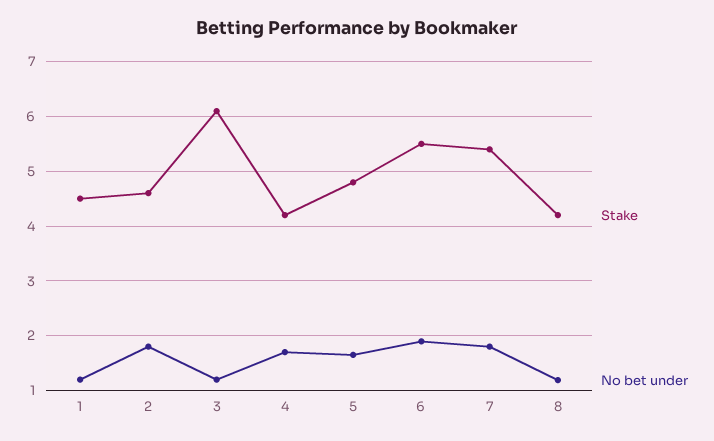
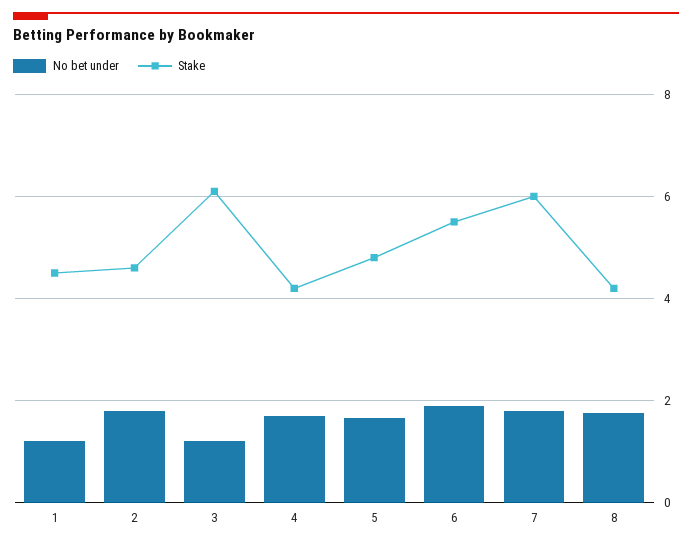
  {
    "Stake": {
      "1": 4.6,
      "2": 4.6,
      "3": 6.2,
      "4": 4.2,
      "5": 4.8,
      "6": 5.6,
-     "7": 5.4,
+     "7": 6,
      "8": 4.2
    },
    "No bet under": {
      "1": 1.2,
      "2": 1.8,
      "3": 1.2,
      "4": 1.8,
      "5": 1.6,
      "6": 2,
      "7": 1.8,
-     "8": 1.2
+     "8": 1.8
    }
  }

